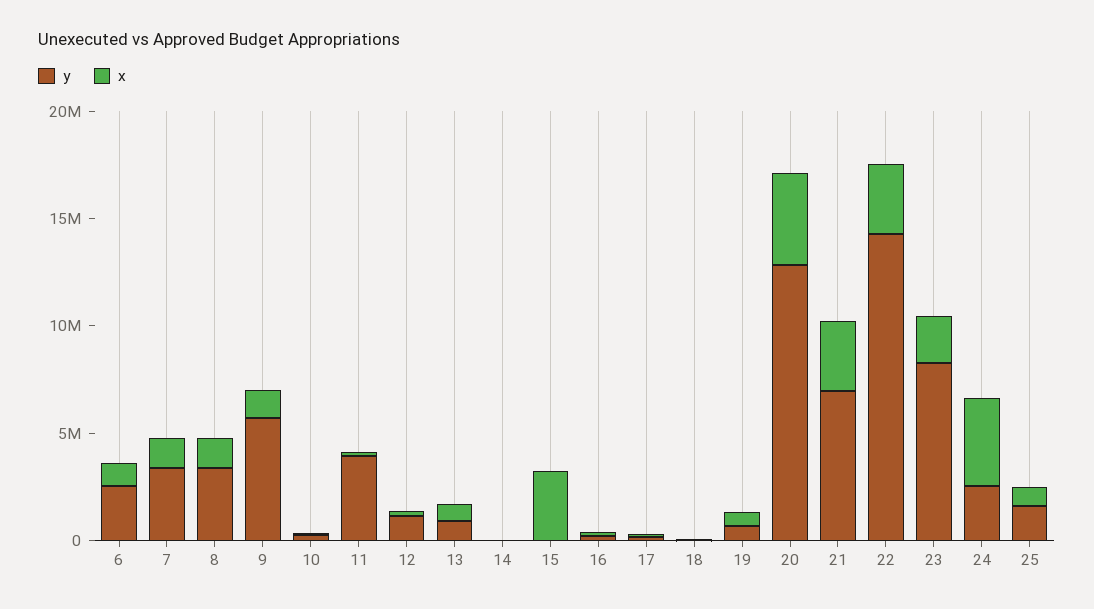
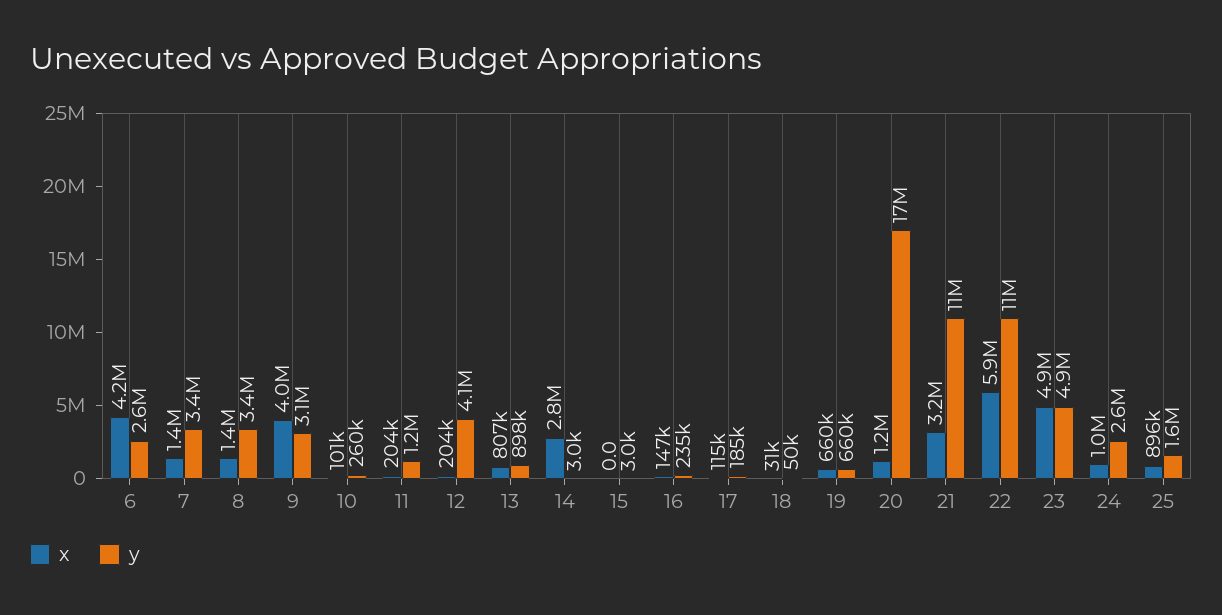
  {
    "y": {
      "6": 2600000,
      "7": 3400000,
      "8": 3400000,
-     "9": 6000000,
+     "9": 3100000,
      "10": 260000,
-     "11": 4000000,
+     "11": 1200000,
-     "12": 1000000,
+     "12": 4100000,
      "13": 898000,
      "14": 3000,
      "15": 3000,
      "16": 235000,
      "17": 185000,
      "18": 50000,
      "19": 660000,
-     "20": 13000000,
+     "20": 17000000,
-     "21": 7000000,
+     "21": 11000000,
-     "22": 14000000,
+     "22": 11000000,
-     "23": 8000000,
+     "23": 4900000,
      "24": 2600000,
      "25": 1600000
    },
    "x": {
-     "6": 1000000,
+     "6": 4200000,
      "7": 1400000,
      "8": 1400000,
-     "9": 1000000,
+     "9": 4000000,
      "10": 101000,
      "11": 204000,
      "12": 204000,
      "13": 807000,
-     "14": 0,
+     "14": 2800000,
-     "15": 3000000,
+     "15": 0,
      "16": 147000,
      "17": 115000,
      "18": 31000,
      "19": 660000,
-     "20": 4000000,
+     "20": 1200000,
      "21": 3200000,
-     "22": 3000000,
+     "22": 5900000,
-     "23": 2000000,
+     "23": 4900000,
-     "24": 4000000,
+     "24": 1000000,
      "25": 896000
    }
  }

